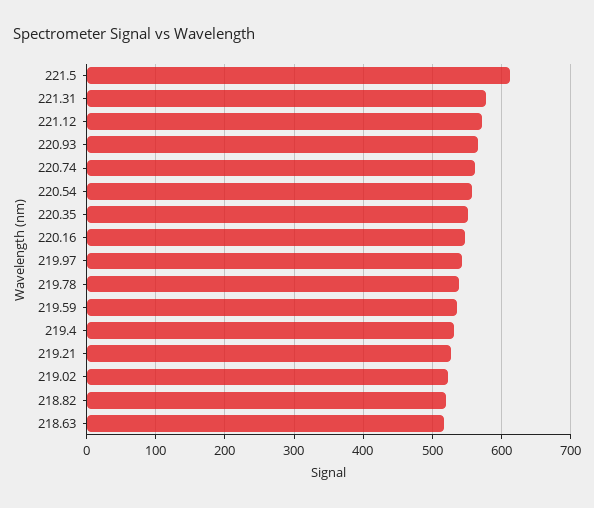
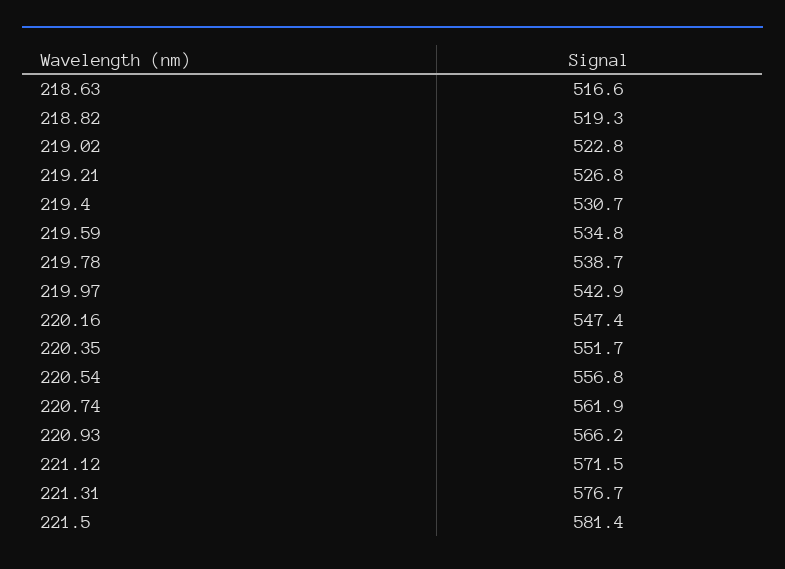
  {
-   "221.5": 610,
+   "221.5": 581.4,
    "221.31": 576.7,
    "221.12": 571.5,
    "220.93": 566.2,
    "220.74": 561.9,
    "220.54": 556.8,
    "220.35": 551.7,
    "220.16": 547.4,
    "219.97": 542.9,
    "219.78": 538.7,
    "219.59": 534.8,
    "219.4": 530.7,
    "219.21": 526.8,
    "219.02": 522.8,
    "218.82": 519.3,
    "218.63": 516.6
  }

